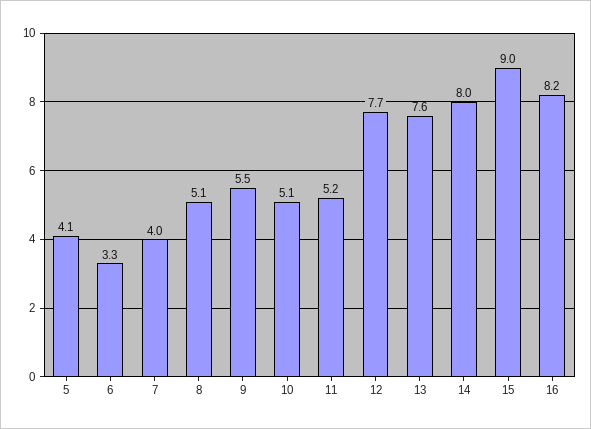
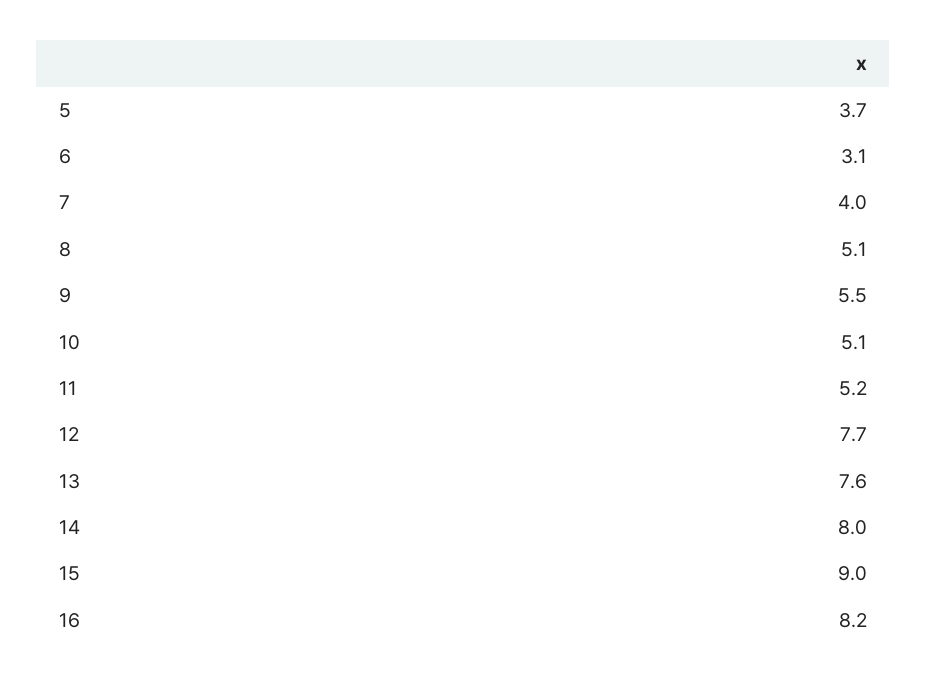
  {
-   "5": 4.1,
+   "5": 3.7,
-   "6": 3.3,
+   "6": 3.1,
    "7": 4,
    "8": 5.1,
    "9": 5.5,
    "10": 5.1,
    "11": 5.2,
    "12": 7.7,
    "13": 7.6,
    "14": 8,
    "15": 9,
    "16": 8.2
  }

